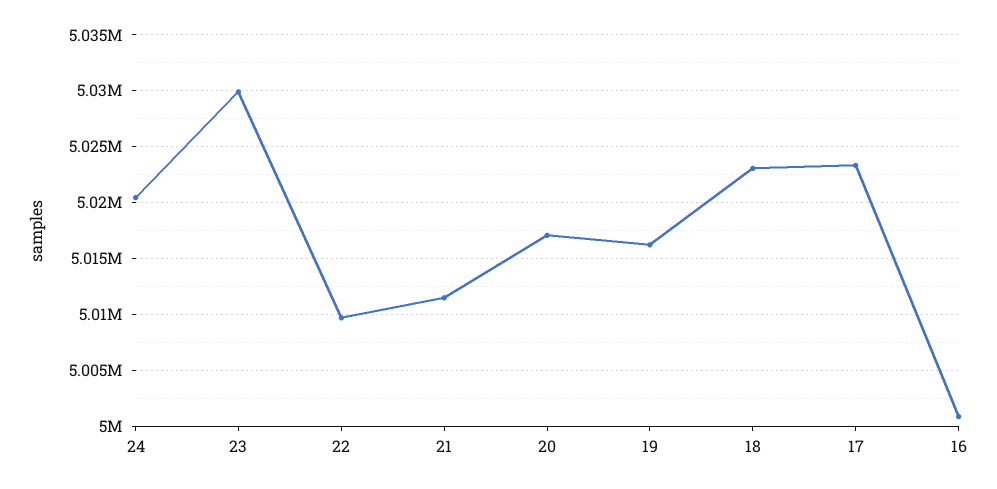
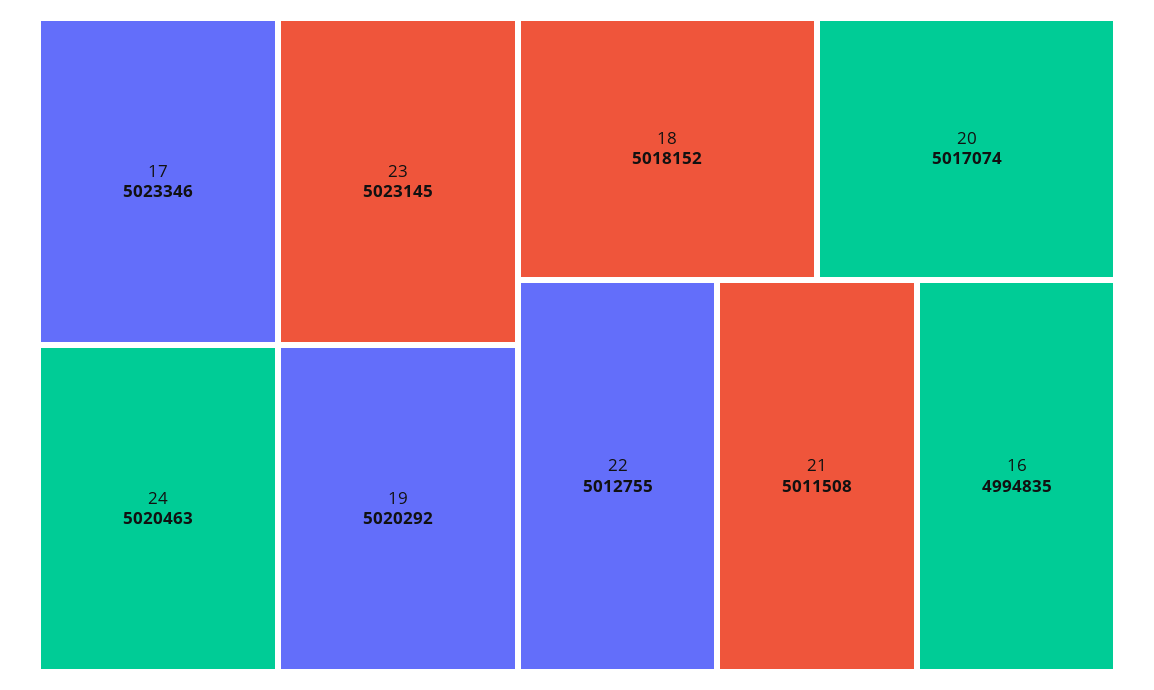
  {
    "24": 5020463,
-   "23": 5030000,
+   "23": 5023145,
-   "22": 5010000,
+   "22": 5012755,
    "21": 5011508,
    "20": 5017074,
-   "19": 5016000,
+   "19": 5020292,
-   "18": 5023000,
+   "18": 5018152,
    "17": 5023346,
-   "16": 5001000
+   "16": 4994835
  }

